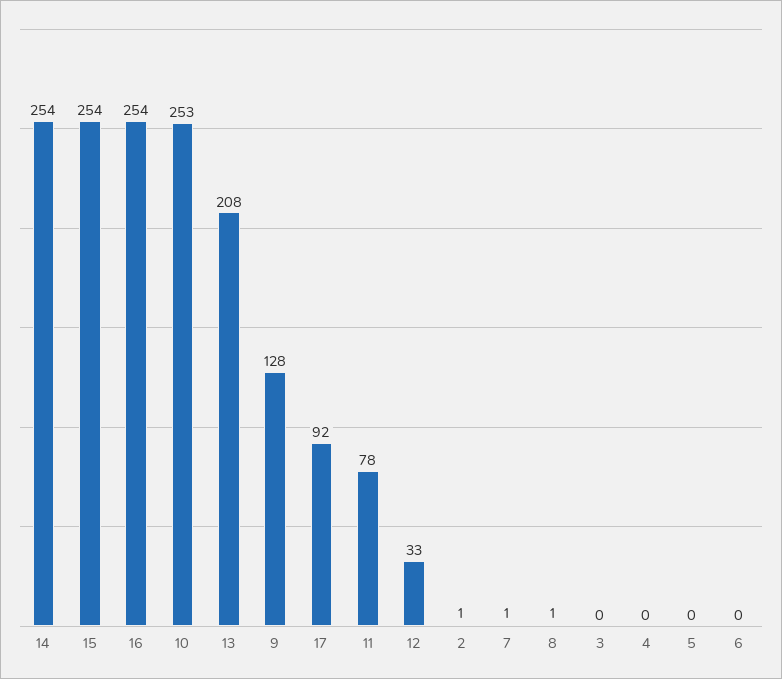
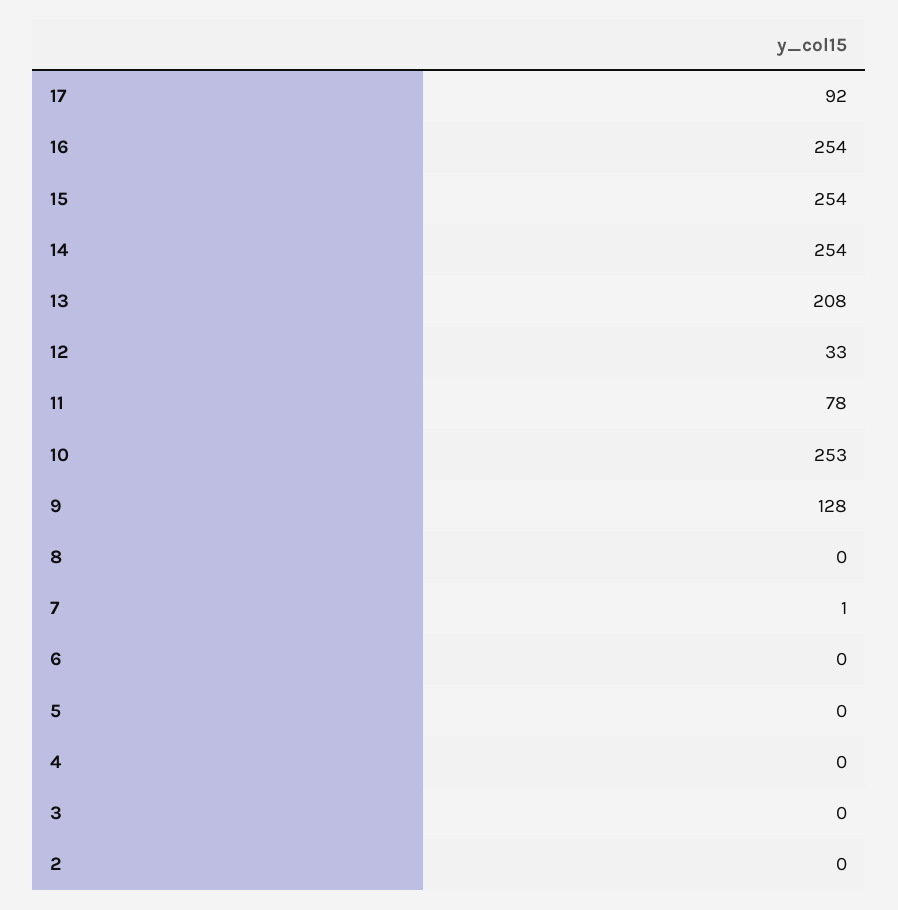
  {
    "14": 254,
    "15": 254,
    "16": 254,
    "10": 253,
    "13": 208,
    "9": 128,
    "17": 92,
    "11": 78,
    "12": 33,
-   "2": 1,
+   "2": 0,
    "7": 1,
-   "8": 1,
+   "8": 0,
    "3": 0,
    "4": 0,
    "5": 0,
    "6": 0
  }

